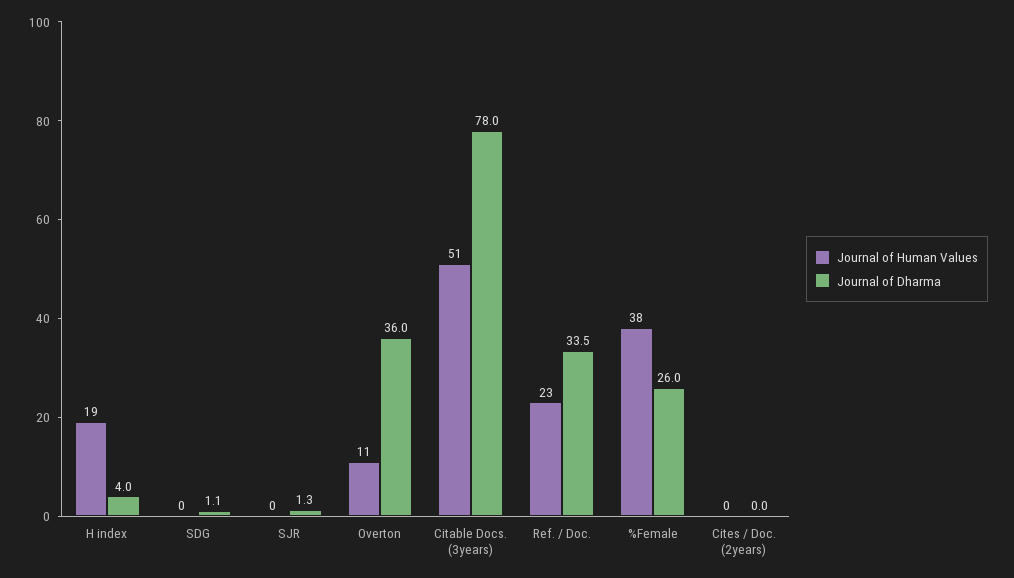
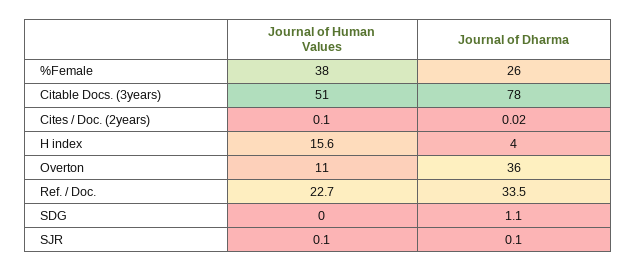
  {
    "Journal of Human Values": {
-     "H index": 19,
+     "H index": 15.6,
      "SDG": 0,
      "SJR": 0.1,
      "Overton": 11,
      "Citable Docs. (3years)": 51,
      "Ref. / Doc.": 22.7,
      "%Female": 38,
      "Cites / Doc. (2years)": 0.1
    },
    "Journal of Dharma": {
      "H index": 4,
      "SDG": 1.1,
-     "SJR": 1.3,
+     "SJR": 0.1,
      "Overton": 36,
      "Citable Docs. (3years)": 78,
      "Ref. / Doc.": 33.5,
      "%Female": 26,
      "Cites / Doc. (2years)": 0.02
    }
  }

